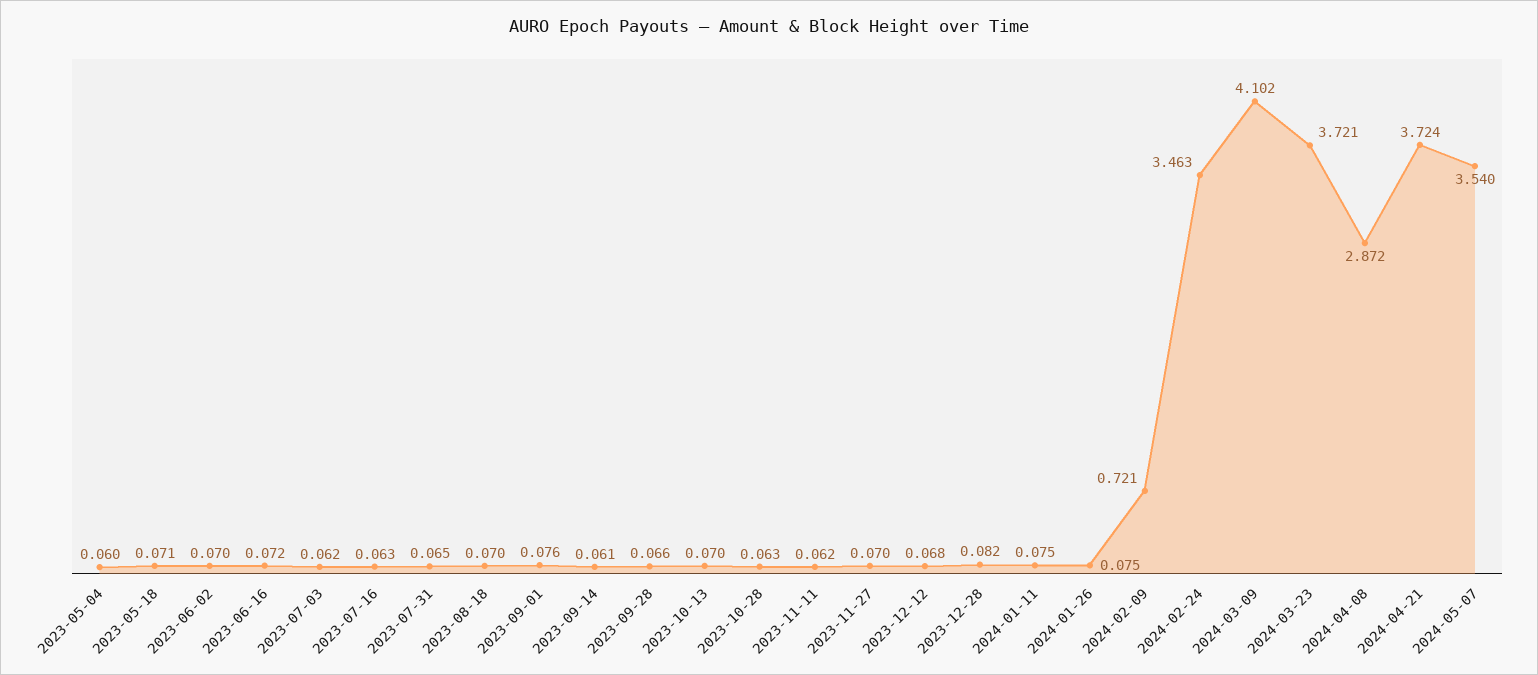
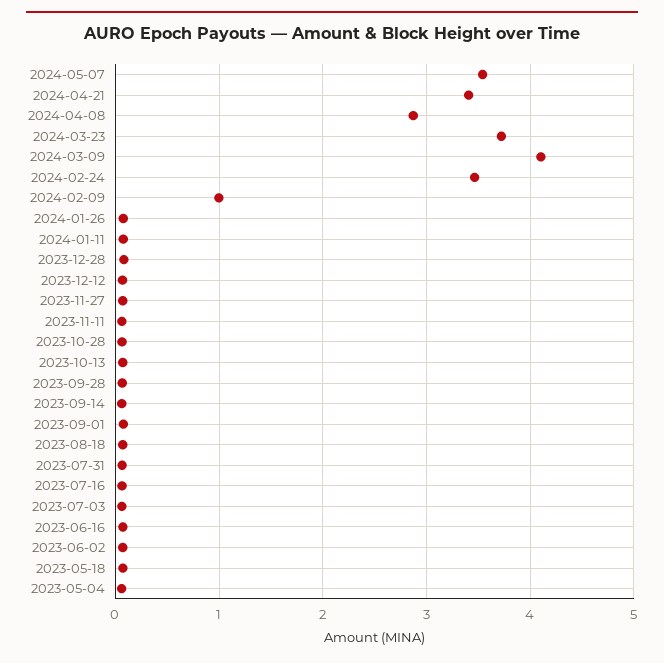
  {
    "2023-05-04": 0.06,
    "2023-05-18": 0.071,
    "2023-06-02": 0.07,
    "2023-06-16": 0.072,
    "2023-07-03": 0.062,
    "2023-07-16": 0.063,
    "2023-07-31": 0.065,
    "2023-08-18": 0.07,
    "2023-09-01": 0.076,
    "2023-09-14": 0.061,
    "2023-09-28": 0.066,
    "2023-10-13": 0.07,
    "2023-10-28": 0.063,
    "2023-11-11": 0.062,
    "2023-11-27": 0.07,
    "2023-12-12": 0.068,
    "2023-12-28": 0.082,
    "2024-01-11": 0.075,
    "2024-01-26": 0.075,
-   "2024-02-09": 0.721,
+   "2024-02-09": 1,
    "2024-02-24": 3.463,
    "2024-03-09": 4.102,
    "2024-03-23": 3.721,
    "2024-04-08": 2.872,
-   "2024-04-21": 3.724,
+   "2024-04-21": 3.4,
    "2024-05-07": 3.54
  }

